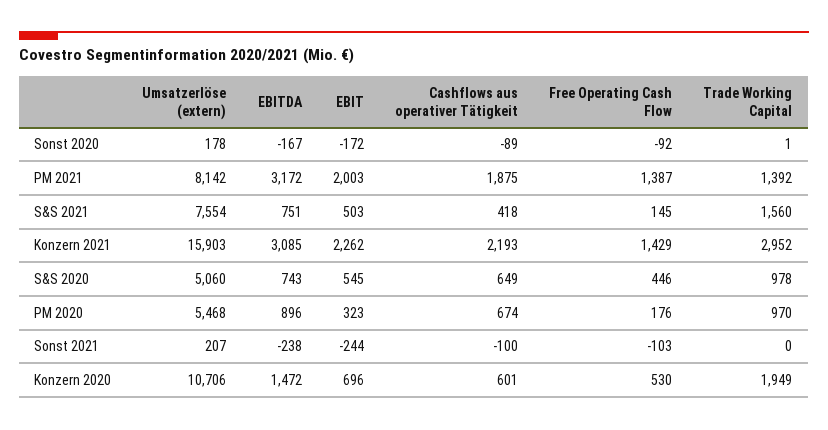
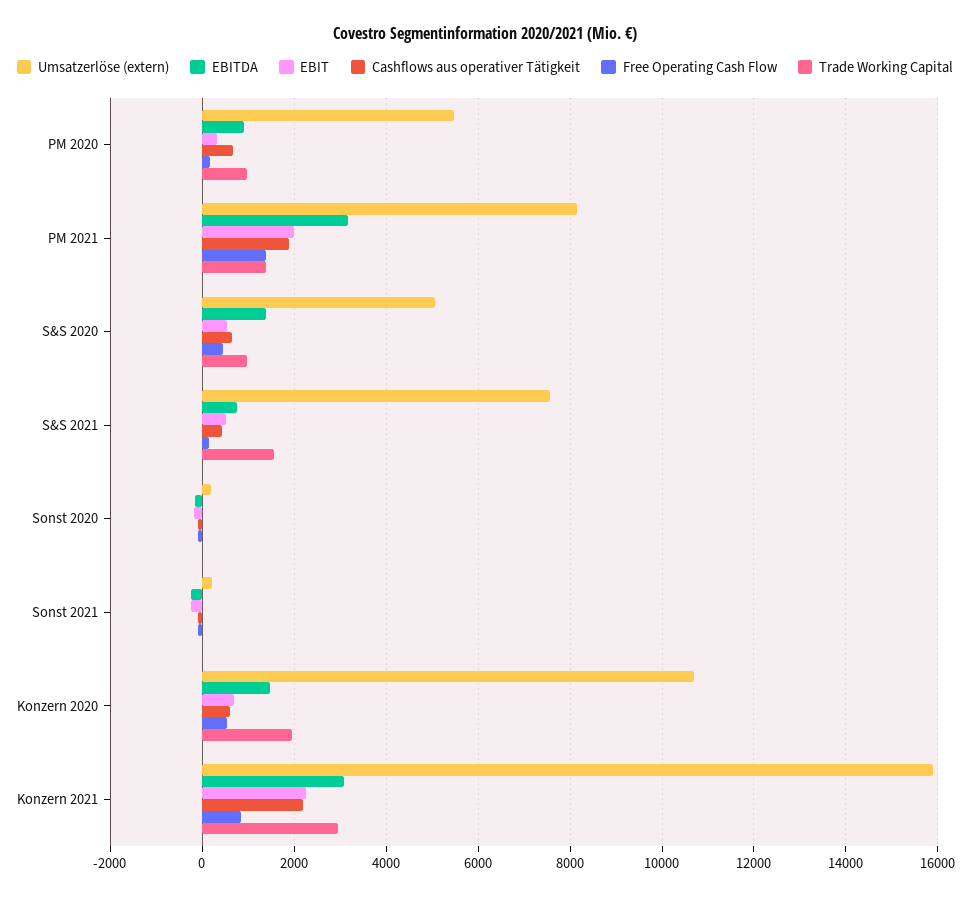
  {
    "Umsatzerlöse (extern)": {
      "Sonst 2020": 178,
      "PM 2021": 8142,
      "S&S 2021": 7554,
      "Konzern 2021": 15903,
      "S&S 2020": 5060,
      "PM 2020": 5468,
      "Sonst 2021": 207,
      "Konzern 2020": 10706
    },
    "EBITDA": {
      "Sonst 2020": -167,
      "PM 2021": 3172,
      "S&S 2021": 751,
      "Konzern 2021": 3085,
-     "S&S 2020": 743,
+     "S&S 2020": 1400,
      "PM 2020": 896,
      "Sonst 2021": -238,
      "Konzern 2020": 1472
    },
    "EBIT": {
      "Sonst 2020": -172,
      "PM 2021": 2003,
      "S&S 2021": 503,
      "Konzern 2021": 2262,
      "S&S 2020": 545,
      "PM 2020": 323,
      "Sonst 2021": -244,
      "Konzern 2020": 696
    },
    "Cashflows aus operativer Tätigkeit": {
      "Sonst 2020": -89,
      "PM 2021": 1875,
      "S&S 2021": 418,
      "Konzern 2021": 2193,
      "S&S 2020": 649,
      "PM 2020": 674,
      "Sonst 2021": -100,
      "Konzern 2020": 601
    },
    "Free Operating Cash Flow": {
      "Sonst 2020": -92,
      "PM 2021": 1387,
      "S&S 2021": 145,
-     "Konzern 2021": 1429,
+     "Konzern 2021": 800,
      "S&S 2020": 446,
      "PM 2020": 176,
      "Sonst 2021": -103,
      "Konzern 2020": 530
    },
    "Trade Working Capital": {
      "Sonst 2020": 1,
      "PM 2021": 1392,
      "S&S 2021": 1560,
      "Konzern 2021": 2952,
      "S&S 2020": 978,
      "PM 2020": 970,
      "Sonst 2021": 0,
      "Konzern 2020": 1949
    }
  }

